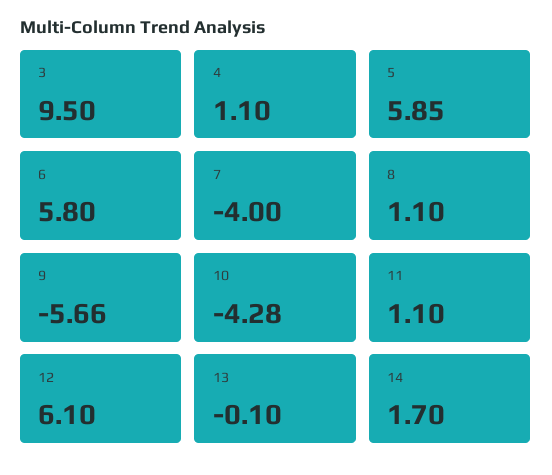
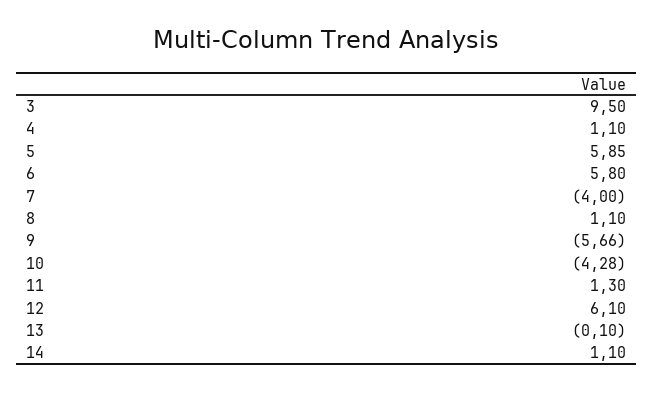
  {
    "3": 9.5,
    "4": 1.1,
    "5": 5.85,
    "6": 5.8,
    "7": -4,
    "8": 1.1,
    "9": -5.66,
    "10": -4.28,
-   "11": 1.1,
+   "11": 1.3,
    "12": 6.1,
    "13": -0.1,
-   "14": 1.7
+   "14": 1.1
  }

